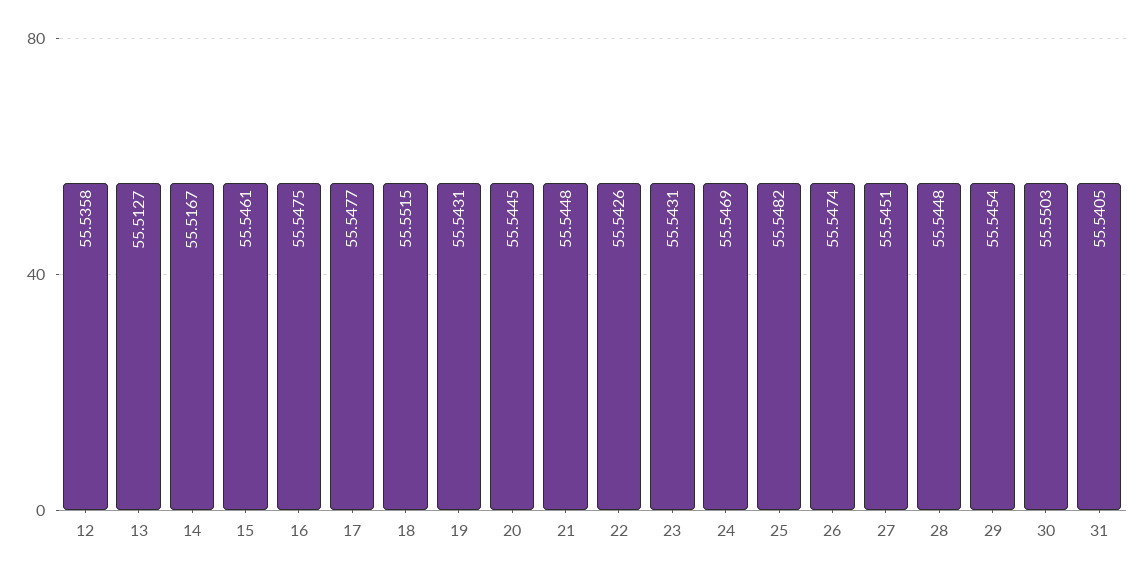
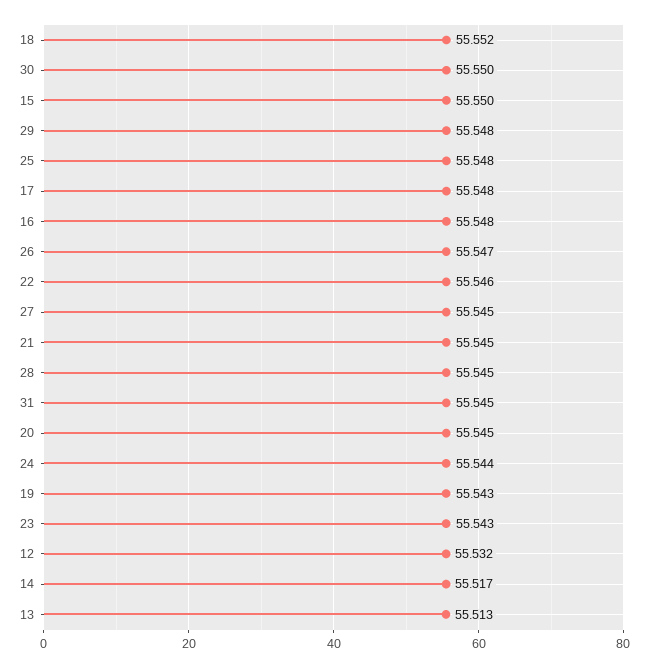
  {
-   "12": 55.5358,
+   "12": 55.532,
    "13": 55.5127,
    "14": 55.5167,
-   "15": 55.5461,
+   "15": 55.55,
    "16": 55.5475,
    "17": 55.5477,
    "18": 55.5515,
    "19": 55.5431,
    "20": 55.5445,
    "21": 55.5448,
-   "22": 55.5426,
+   "22": 55.546,
    "23": 55.5431,
-   "24": 55.5469,
+   "24": 55.544,
    "25": 55.5482,
    "26": 55.5474,
    "27": 55.5451,
    "28": 55.5448,
-   "29": 55.5454,
+   "29": 55.548,
    "30": 55.5503,
-   "31": 55.5405
+   "31": 55.545
  }

